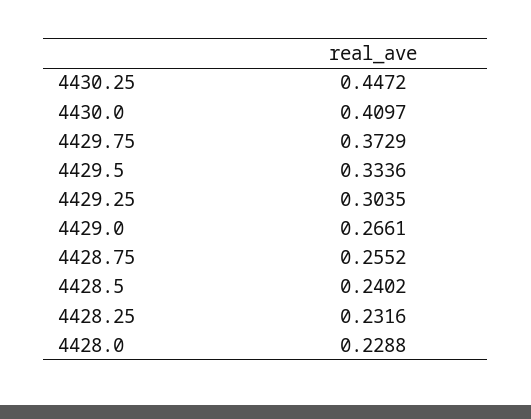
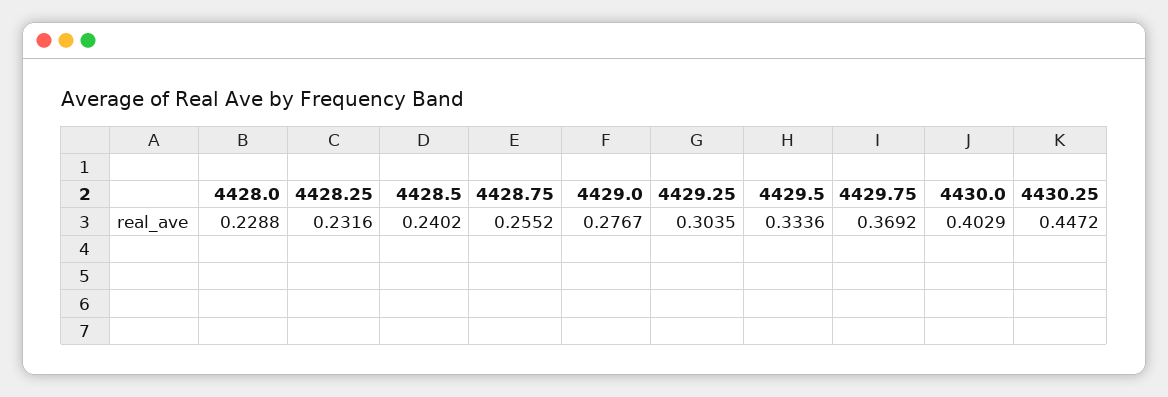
  {
    "4430.25": 0.4472,
-   "4430.0": 0.4097,
+   "4430.0": 0.4029,
-   "4429.75": 0.3729,
+   "4429.75": 0.3692,
    "4429.5": 0.3336,
    "4429.25": 0.3035,
-   "4429.0": 0.2661,
+   "4429.0": 0.2767,
    "4428.75": 0.2552,
    "4428.5": 0.2402,
    "4428.25": 0.2316,
    "4428.0": 0.2288
  }

